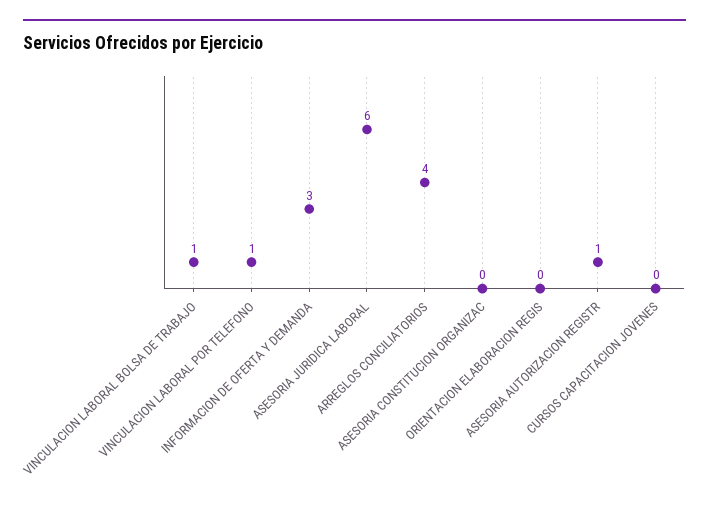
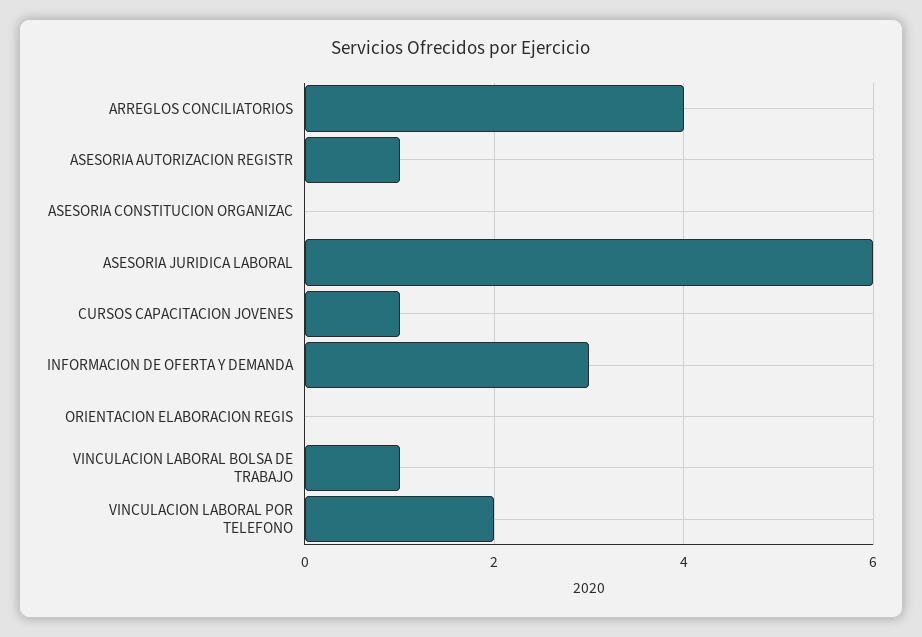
  {
    "VINCULACION LABORAL BOLSA DE TRABAJO": 1,
-   "VINCULACION LABORAL POR TELEFONO": 1,
+   "VINCULACION LABORAL POR TELEFONO": 2,
    "INFORMACION DE OFERTA Y DEMANDA": 3,
    "ASESORIA JURIDICA LABORAL": 6,
    "ARREGLOS CONCILIATORIOS": 4,
    "ASESORIA CONSTITUCION ORGANIZAC": 0,
    "ORIENTACION ELABORACION REGIS": 0,
    "ASESORIA AUTORIZACION REGISTR": 1,
-   "CURSOS CAPACITACION JOVENES": 0
+   "CURSOS CAPACITACION JOVENES": 1
  }

